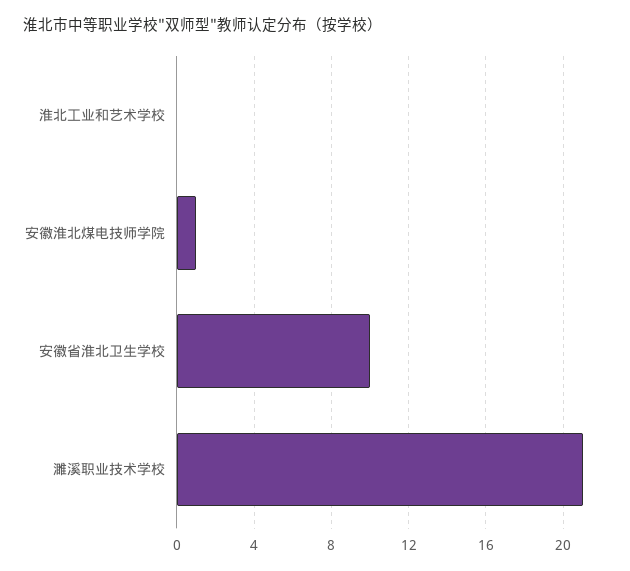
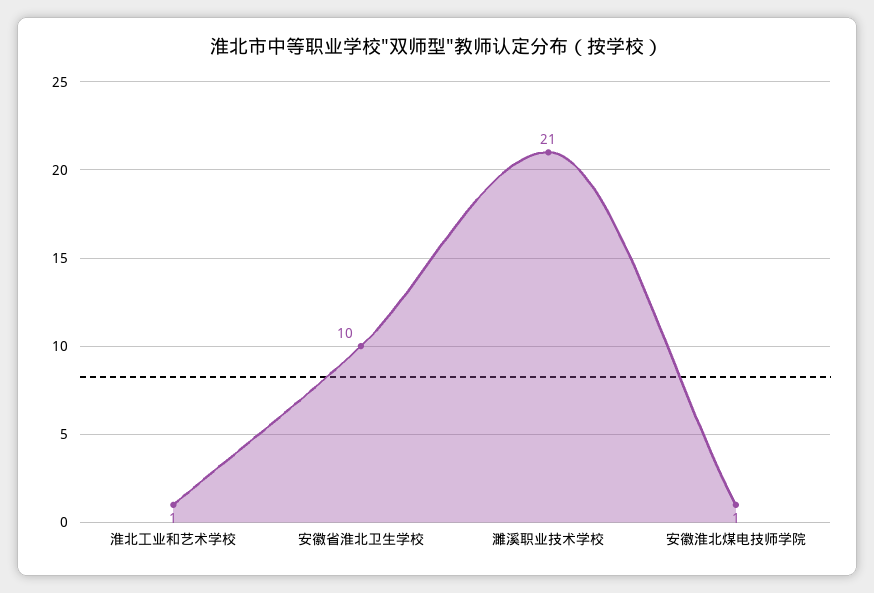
  {
-   "淮北工业和艺术学校": 0,
+   "淮北工业和艺术学校": 1,
    "安徽淮北煤电技师学院": 1,
    "安徽省淮北卫生学校": 10,
    "濉溪职业技术学校": 21
  }

